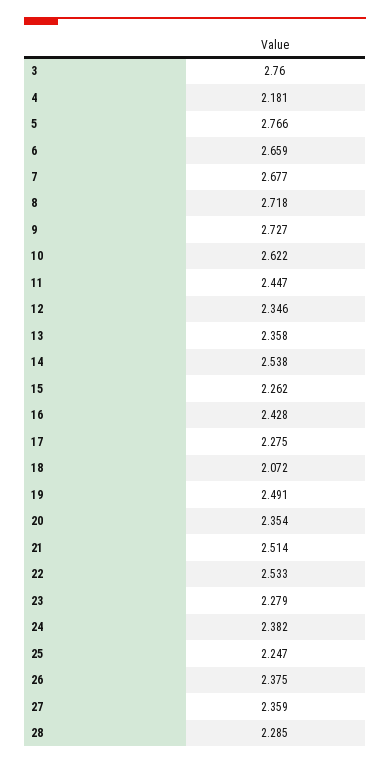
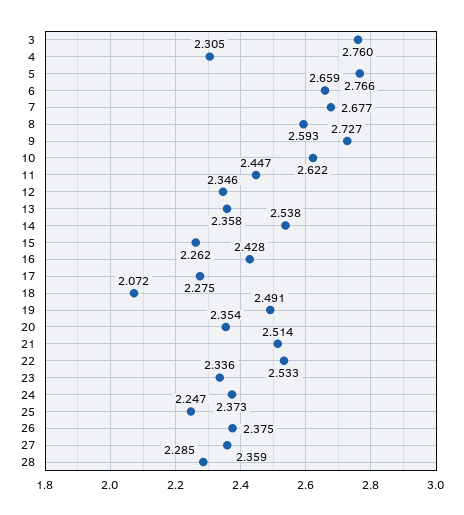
  {
    "3": 2.76,
-   "4": 2.181,
+   "4": 2.305,
    "5": 2.766,
    "6": 2.659,
    "7": 2.677,
-   "8": 2.718,
+   "8": 2.593,
    "9": 2.727,
    "10": 2.622,
    "11": 2.447,
    "12": 2.346,
    "13": 2.358,
    "14": 2.538,
    "15": 2.262,
    "16": 2.428,
    "17": 2.275,
    "18": 2.072,
    "19": 2.491,
    "20": 2.354,
    "21": 2.514,
    "22": 2.533,
-   "23": 2.279,
+   "23": 2.336,
-   "24": 2.382,
+   "24": 2.373,
    "25": 2.247,
    "26": 2.375,
    "27": 2.359,
    "28": 2.285
  }

